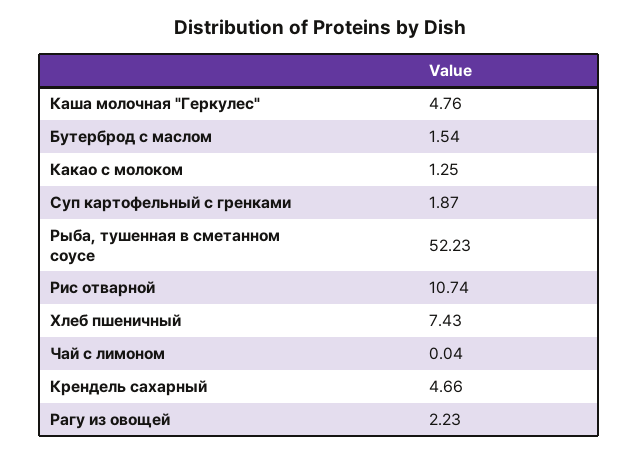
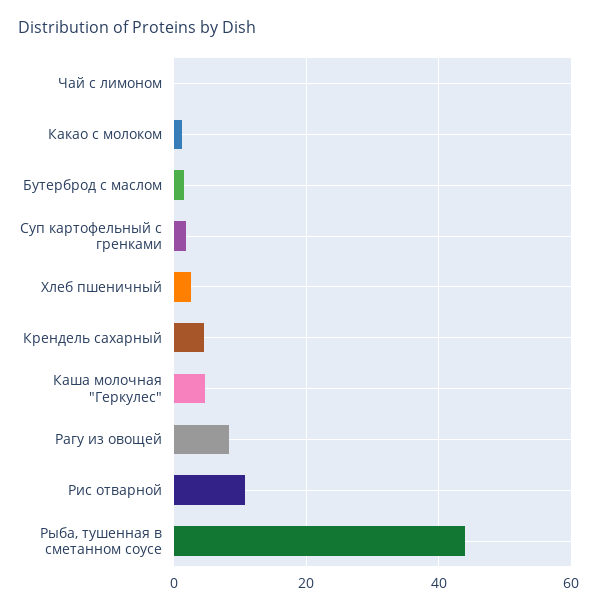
  {
    "Каша молочная \"Геркулес\"": 4.76,
    "Бутерброд с маслом": 1.54,
    "Какао с молоком": 1.25,
    "Суп картофельный с гренками": 1.87,
-   "Рыба, тушенная в сметанном соусе": 52.23,
+   "Рыба, тушенная в сметанном соусе": 44,
    "Рис отварной": 10.74,
-   "Хлеб пшеничный": 7.43,
+   "Хлеб пшеничный": 2,
    "Чай с лимоном": 0.04,
    "Крендель сахарный": 4.66,
-   "Рагу из овощей": 2.23
+   "Рагу из овощей": 8
  }

